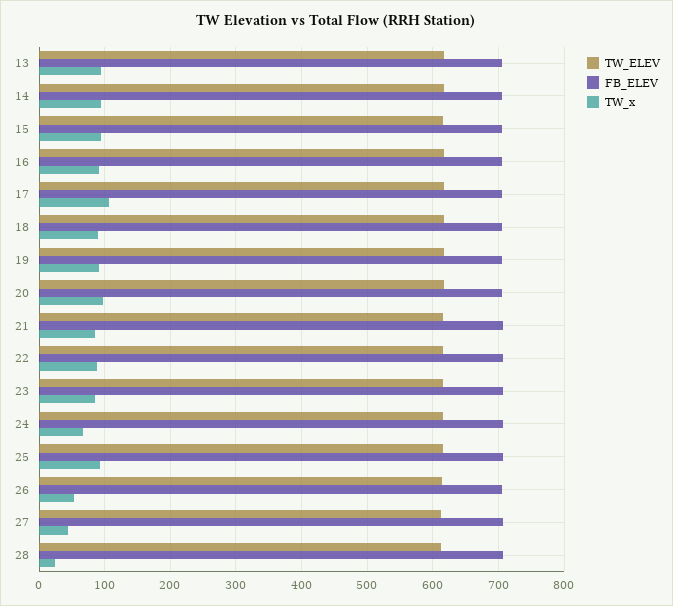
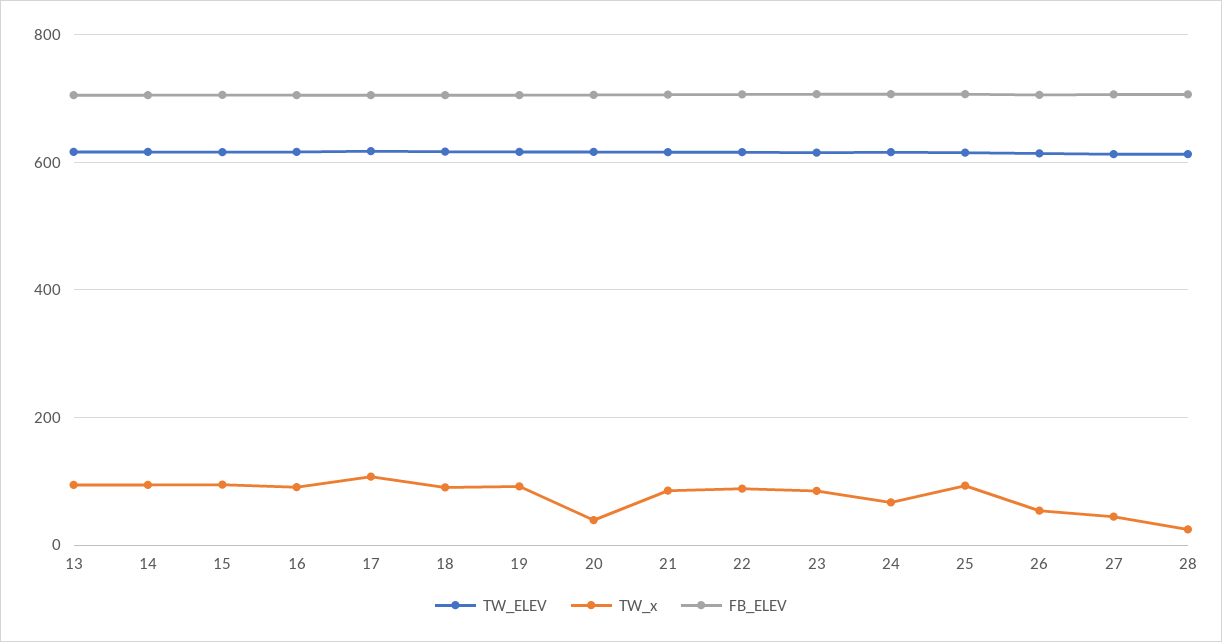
  {
    "TW_ELEV": {
      "13": 620,
      "14": 620,
      "15": 620,
      "16": 620,
      "17": 620,
      "18": 620,
      "19": 620,
      "20": 620,
      "21": 620,
      "22": 620,
      "23": 620,
      "24": 620,
      "25": 620,
      "26": 610,
      "27": 610,
      "28": 610
    },
    "FB_ELEV": {
      "13": 710,
      "14": 710,
      "15": 710,
      "16": 710,
      "17": 710,
      "18": 710,
      "19": 710,
      "20": 710,
      "21": 710,
      "22": 710,
      "23": 710,
      "24": 710,
      "25": 710,
      "26": 710,
      "27": 710,
      "28": 710
    },
    "TW_x": {
      "13": 90,
      "14": 90,
      "15": 90,
      "16": 90,
      "17": 110,
      "18": 90,
      "19": 90,
-     "20": 100,
+     "20": 40,
      "21": 90,
      "22": 90,
      "23": 80,
      "24": 70,
      "25": 90,
      "26": 50,
      "27": 40,
      "28": 20
    }
  }

